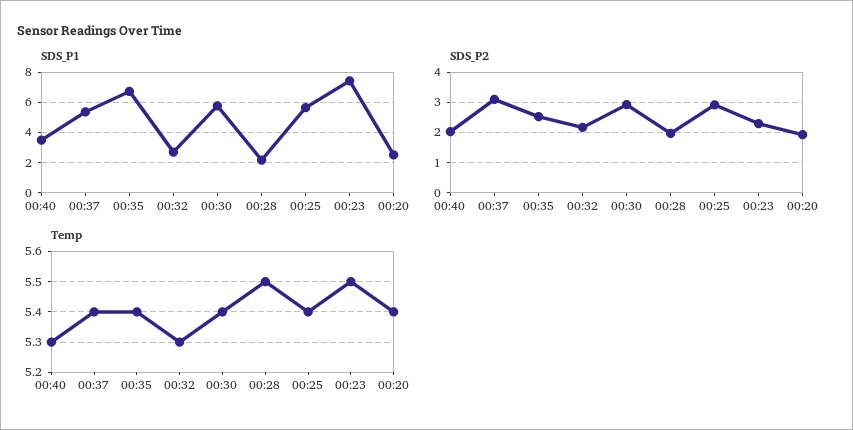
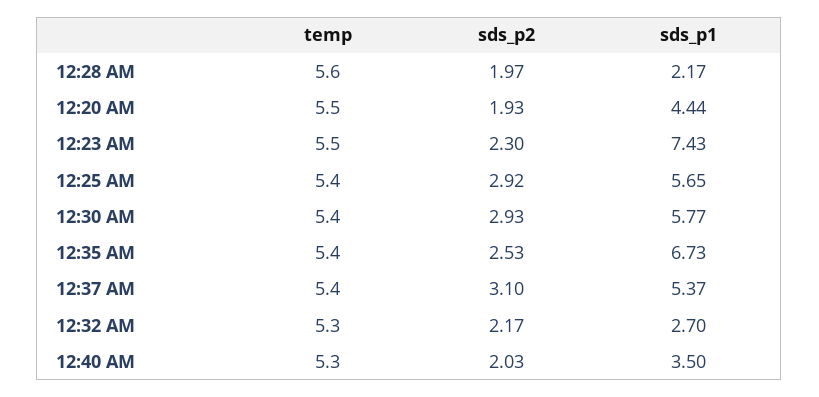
  {
    "SDS_P1": {
      "00:40": 3.5,
      "00:37": 5.37,
      "00:35": 6.73,
      "00:32": 2.7,
      "00:30": 5.77,
      "00:28": 2.17,
      "00:25": 5.65,
      "00:23": 7.43,
-     "00:20": 2.5
+     "00:20": 4.44
    },
    "SDS_P2": {
      "00:40": 2.03,
      "00:37": 3.1,
      "00:35": 2.53,
      "00:32": 2.17,
      "00:30": 2.93,
      "00:28": 1.97,
      "00:25": 2.92,
      "00:23": 2.3,
      "00:20": 1.93
    },
    "Temp": {
      "00:40": 5.3,
      "00:37": 5.4,
      "00:35": 5.4,
      "00:32": 5.3,
      "00:30": 5.4,
-     "00:28": 5.5,
+     "00:28": 5.6,
      "00:25": 5.4,
      "00:23": 5.5,
-     "00:20": 5.4
+     "00:20": 5.5
    }
  }

